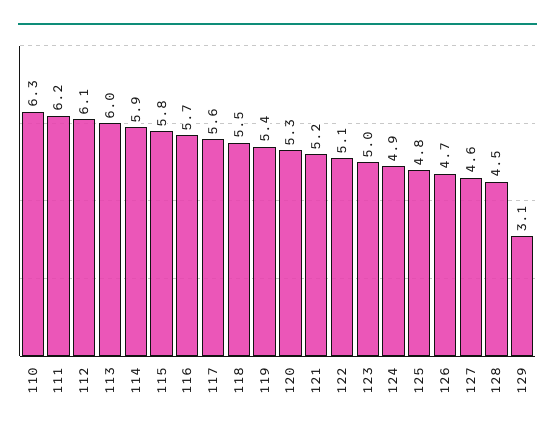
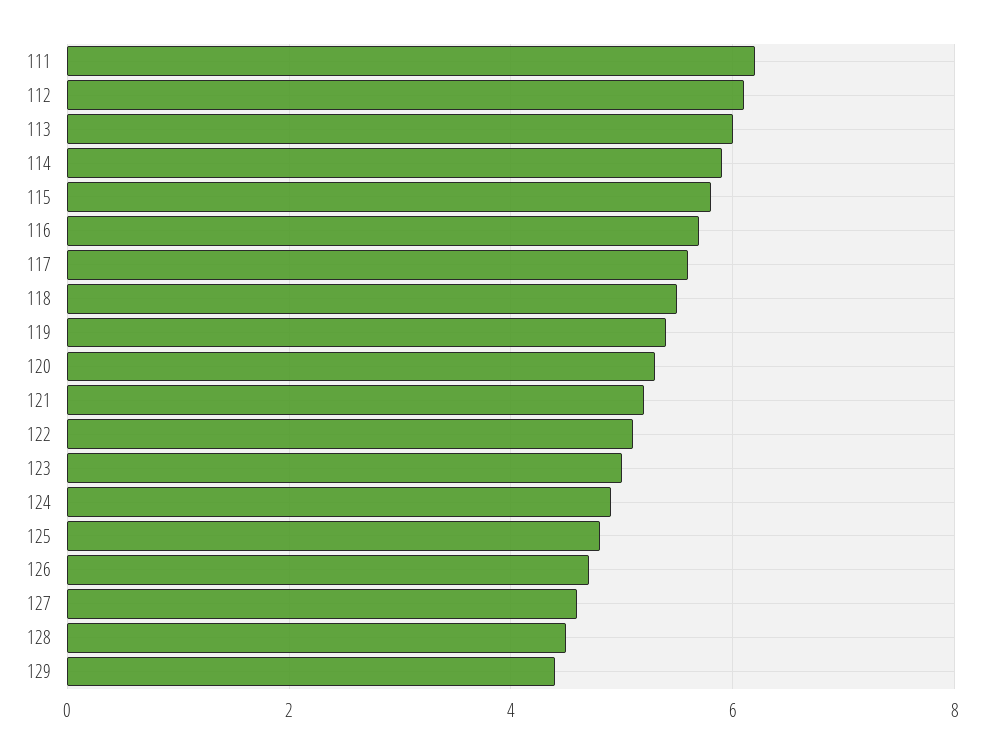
  {
-   "110": 6.3,
    "111": 6.2,
    "112": 6.1,
    "113": 6,
    "114": 5.9,
    "115": 5.8,
    "116": 5.7,
    "117": 5.6,
    "118": 5.5,
    "119": 5.4,
    "120": 5.3,
    "121": 5.2,
    "122": 5.1,
    "123": 5,
    "124": 4.9,
    "125": 4.8,
    "126": 4.7,
    "127": 4.6,
    "128": 4.5,
-   "129": 3.1
+   "129": 4.5
  }

